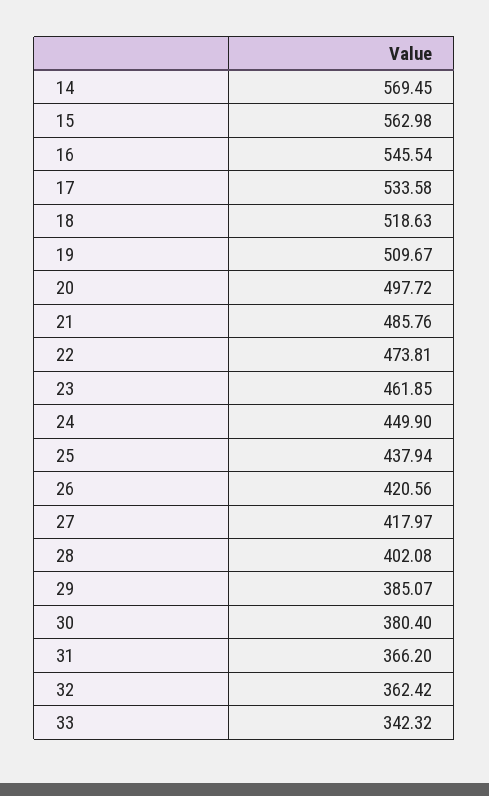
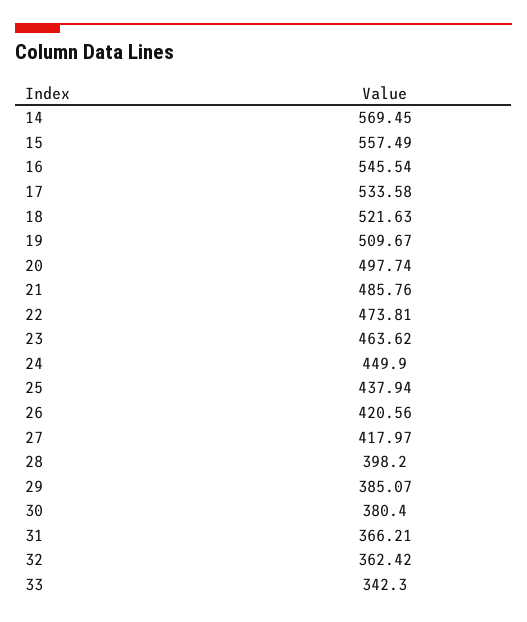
  {
    "14": 569.45,
-   "15": 562.98,
+   "15": 557.49,
    "16": 545.54,
    "17": 533.58,
-   "18": 518.63,
+   "18": 521.63,
    "19": 509.67,
-   "20": 497.72,
+   "20": 497.74,
    "21": 485.76,
    "22": 473.81,
-   "23": 461.85,
+   "23": 463.62,
    "24": 449.9,
    "25": 437.94,
    "26": 420.56,
    "27": 417.97,
-   "28": 402.08,
+   "28": 398.2,
    "29": 385.07,
    "30": 380.4,
-   "31": 366.2,
+   "31": 366.21,
    "32": 362.42,
-   "33": 342.32
+   "33": 342.3
  }

